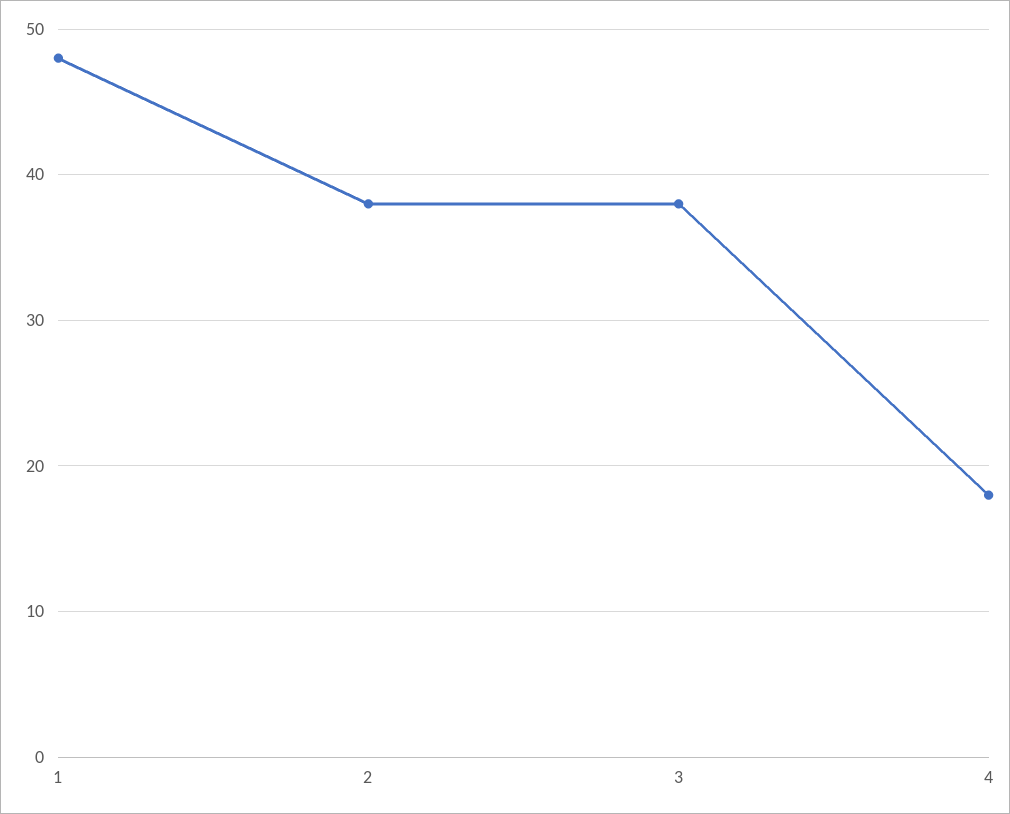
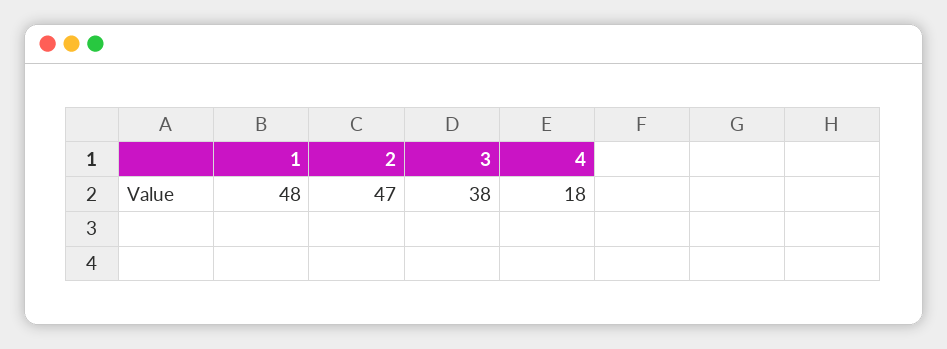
  {
    "1": 48,
-   "2": 38,
+   "2": 47,
    "3": 38,
    "4": 18
  }

